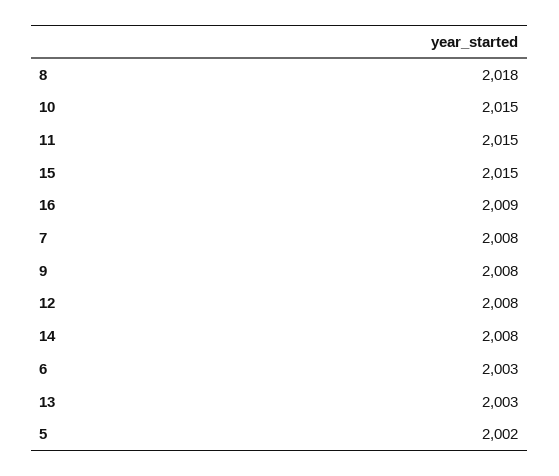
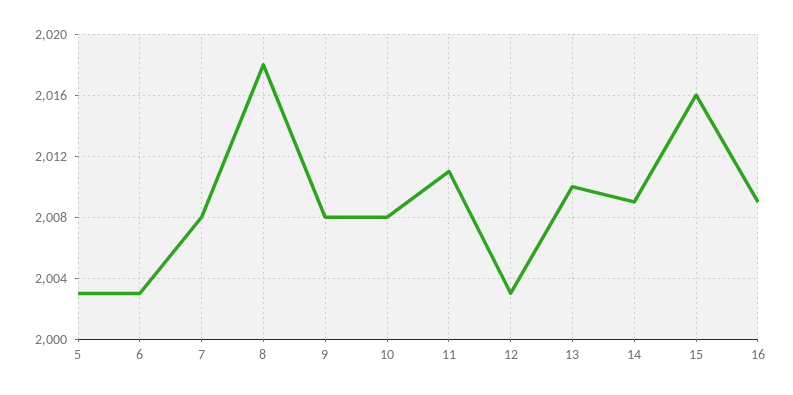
  {
    "8": 2018,
-   "10": 2015,
+   "10": 2008,
-   "11": 2015,
+   "11": 2011,
-   "15": 2015,
+   "15": 2016,
    "16": 2009,
    "7": 2008,
    "9": 2008,
-   "12": 2008,
+   "12": 2003,
-   "14": 2008,
+   "14": 2009,
    "6": 2003,
-   "13": 2003,
+   "13": 2010,
-   "5": 2002
+   "5": 2003
  }

